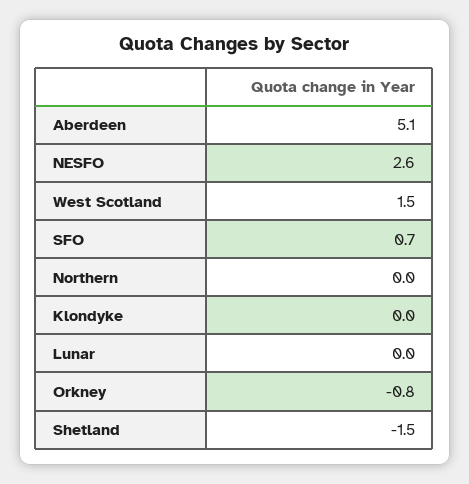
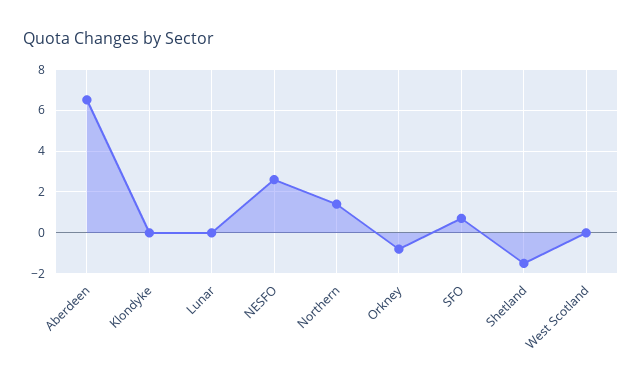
  {
-   "Aberdeen": 5.1,
+   "Aberdeen": 6.5,
    "NESFO": 2.6,
-   "West Scotland": 1.5,
+   "West Scotland": 0,
    "SFO": 0.7,
-   "Northern": 0,
+   "Northern": 1.5,
    "Klondyke": 0,
    "Lunar": 0,
    "Orkney": -0.8,
    "Shetland": -1.5
  }

